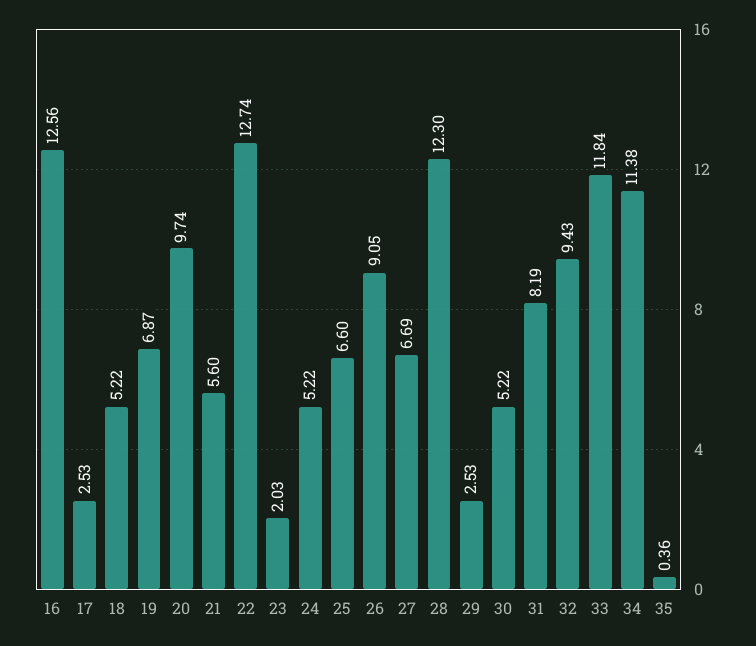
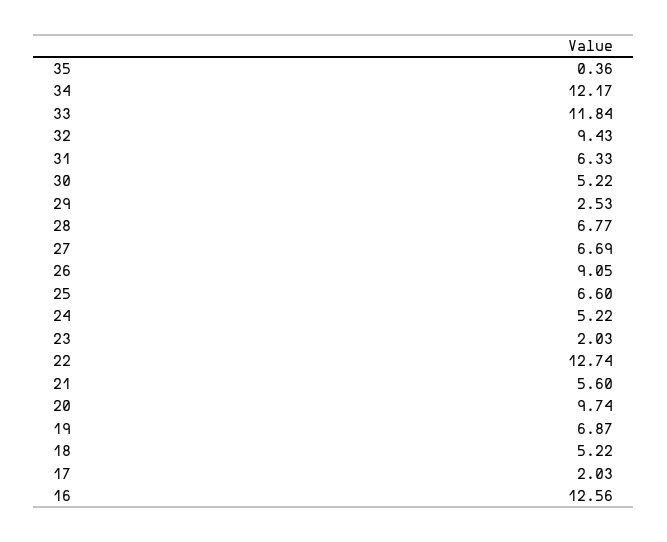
  {
    "16": 12.56,
-   "17": 2.53,
+   "17": 2.03,
    "18": 5.22,
    "19": 6.87,
    "20": 9.74,
    "21": 5.6,
    "22": 12.74,
    "23": 2.03,
    "24": 5.22,
    "25": 6.6,
    "26": 9.05,
    "27": 6.69,
-   "28": 12.3,
+   "28": 6.77,
    "29": 2.53,
    "30": 5.22,
-   "31": 8.19,
+   "31": 6.33,
    "32": 9.43,
    "33": 11.84,
-   "34": 11.38,
+   "34": 12.17,
    "35": 0.36
  }

